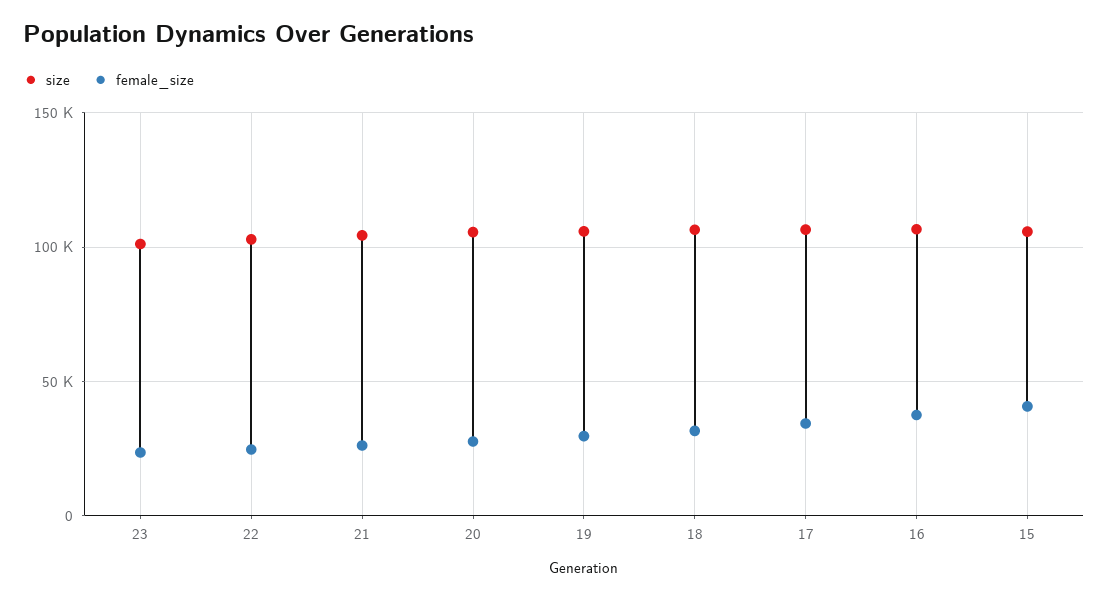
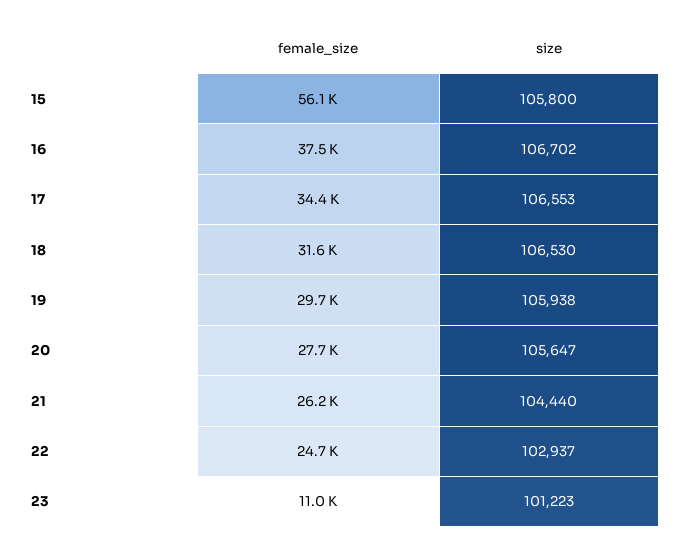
  {
    "size": {
      "23": 101223,
      "22": 102937,
      "21": 104440,
      "20": 105647,
      "19": 105938,
      "18": 106530,
      "17": 106553,
      "16": 106702,
      "15": 105800
    },
    "female_size": {
-     "23": 25000,
+     "23": 11000,
      "22": 24700,
      "21": 26200,
      "20": 27700,
      "19": 29700,
      "18": 31600,
      "17": 34400,
      "16": 37500,
-     "15": 40000
+     "15": 56100
    }
  }

